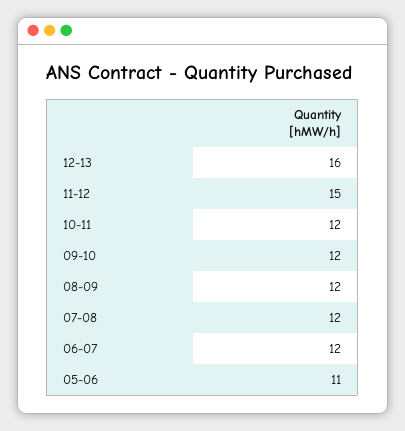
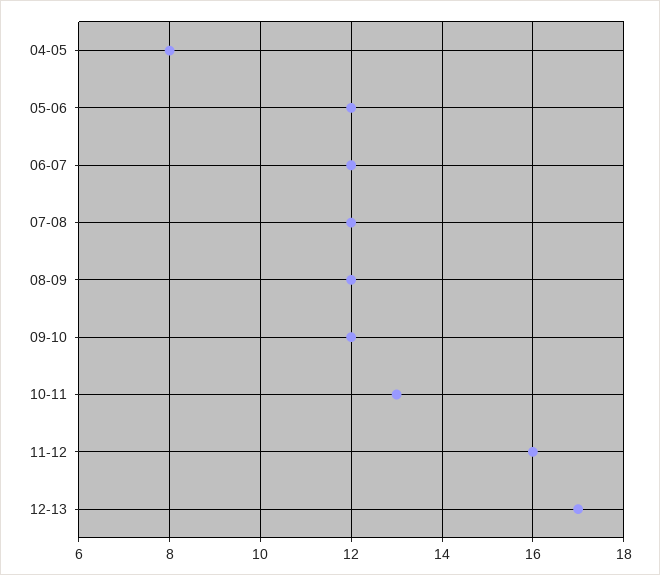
  {
-   "12-13": 16,
+   "12-13": 17,
-   "11-12": 15,
+   "11-12": 16,
-   "10-11": 12,
+   "10-11": 13,
    "09-10": 12,
    "08-09": 12,
    "07-08": 12,
    "06-07": 12,
-   "05-06": 11
+   "05-06": 12,
+   "04-05": 8
  }

